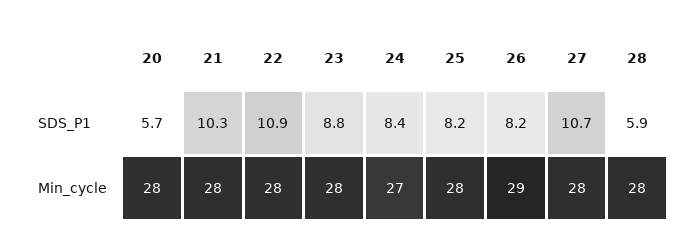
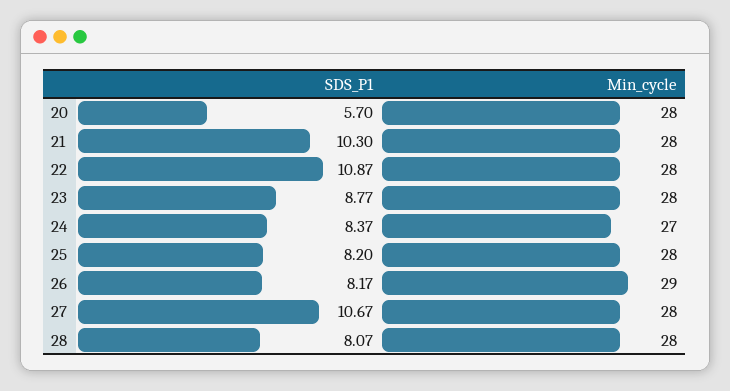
  {
    "20": {
      "SDS_P1": 5.7,
      "Min_cycle": 28
    },
    "21": {
      "SDS_P1": 10.3,
      "Min_cycle": 28
    },
    "22": {
      "SDS_P1": 10.87,
      "Min_cycle": 28
    },
    "23": {
      "SDS_P1": 8.77,
      "Min_cycle": 28
    },
    "24": {
      "SDS_P1": 8.37,
      "Min_cycle": 27
    },
    "25": {
      "SDS_P1": 8.2,
      "Min_cycle": 28
    },
    "26": {
      "SDS_P1": 8.17,
      "Min_cycle": 29
    },
    "27": {
      "SDS_P1": 10.67,
      "Min_cycle": 28
    },
    "28": {
-     "SDS_P1": 5.9,
+     "SDS_P1": 8.07,
      "Min_cycle": 28
    }
  }

